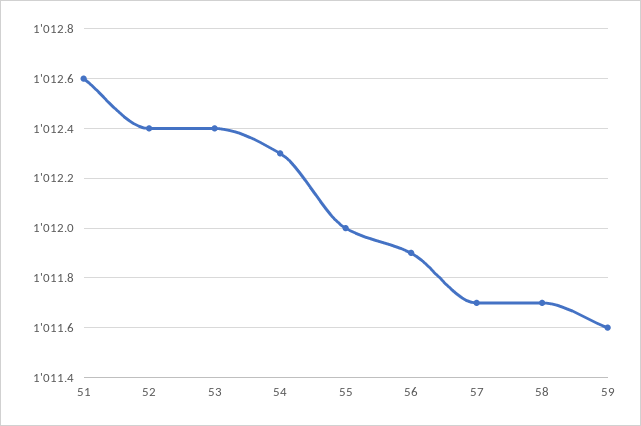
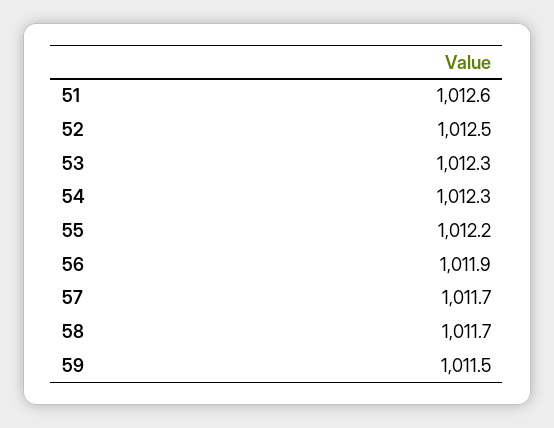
  {
    "51": 1012.6,
-   "52": 1012.4,
+   "52": 1012.5,
-   "53": 1012.4,
+   "53": 1012.3,
    "54": 1012.3,
-   "55": 1012,
+   "55": 1012.2,
    "56": 1011.9,
    "57": 1011.7,
    "58": 1011.7,
-   "59": 1011.6
+   "59": 1011.5
  }

